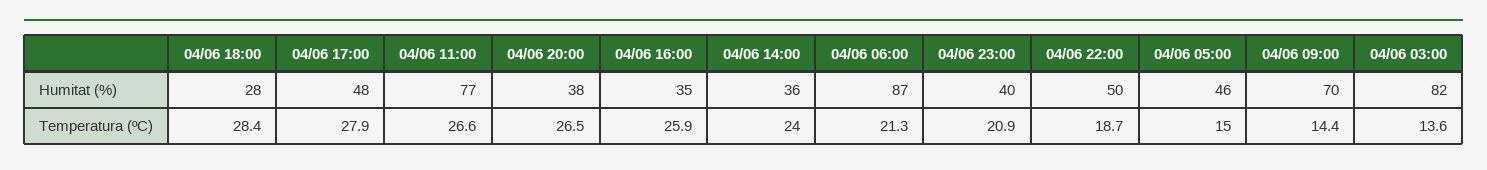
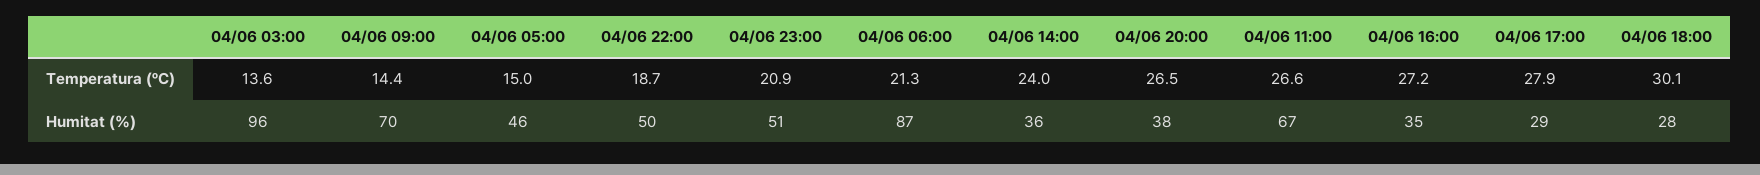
  {
    "04/06 18:00": {
      "Humitat (%)": 28,
-     "Temperatura (ºC)": 28.4
+     "Temperatura (ºC)": 30.1
    },
    "04/06 17:00": {
-     "Humitat (%)": 48,
+     "Humitat (%)": 29,
      "Temperatura (ºC)": 27.9
    },
    "04/06 11:00": {
-     "Humitat (%)": 77,
+     "Humitat (%)": 67,
      "Temperatura (ºC)": 26.6
    },
    "04/06 20:00": {
      "Humitat (%)": 38,
      "Temperatura (ºC)": 26.5
    },
    "04/06 16:00": {
      "Humitat (%)": 35,
-     "Temperatura (ºC)": 25.9
+     "Temperatura (ºC)": 27.2
    },
    "04/06 14:00": {
      "Humitat (%)": 36,
      "Temperatura (ºC)": 24
    },
    "04/06 06:00": {
      "Humitat (%)": 87,
      "Temperatura (ºC)": 21.3
    },
    "04/06 23:00": {
-     "Humitat (%)": 40,
+     "Humitat (%)": 51,
      "Temperatura (ºC)": 20.9
    },
    "04/06 22:00": {
      "Humitat (%)": 50,
      "Temperatura (ºC)": 18.7
    },
    "04/06 05:00": {
      "Humitat (%)": 46,
      "Temperatura (ºC)": 15
    },
    "04/06 09:00": {
      "Humitat (%)": 70,
      "Temperatura (ºC)": 14.4
    },
    "04/06 03:00": {
-     "Humitat (%)": 82,
+     "Humitat (%)": 96,
      "Temperatura (ºC)": 13.6
    }
  }

